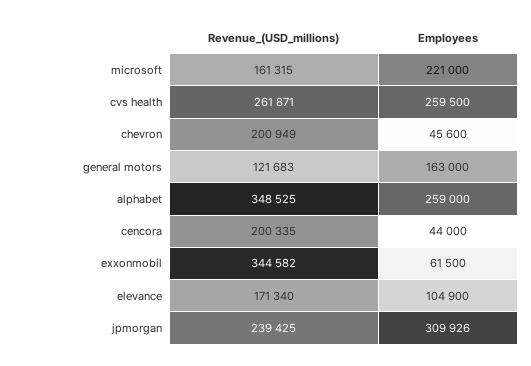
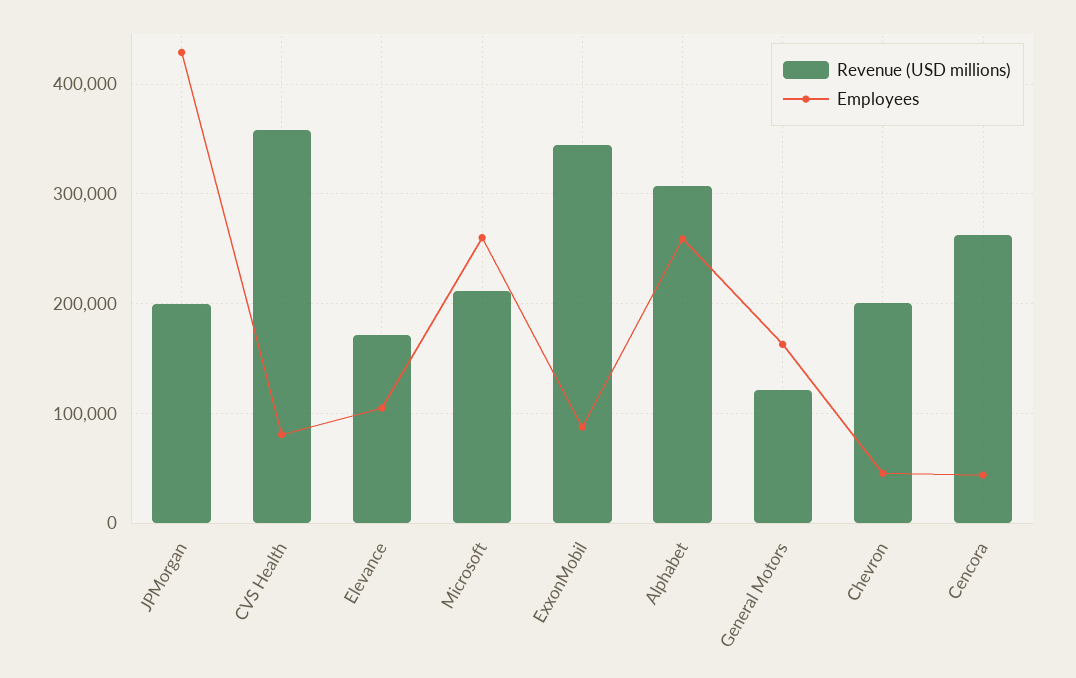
  {
    "Revenue_(USD_millions)": {
-     "microsoft": 161315,
+     "microsoft": 210000,
-     "cvs health": 261871,
+     "cvs health": 360000,
      "chevron": 200949,
      "general motors": 121683,
-     "alphabet": 348525,
+     "alphabet": 310000,
-     "cencora": 200335,
+     "cencora": 260000,
      "exxonmobil": 344582,
      "elevance": 171340,
-     "jpmorgan": 239425
+     "jpmorgan": 200000
    },
    "Employees": {
-     "microsoft": 221000,
+     "microsoft": 260000,
-     "cvs health": 259500,
+     "cvs health": 80000,
      "chevron": 45600,
      "general motors": 163000,
      "alphabet": 259000,
      "cencora": 44000,
-     "exxonmobil": 61500,
+     "exxonmobil": 90000,
      "elevance": 104900,
-     "jpmorgan": 309926
+     "jpmorgan": 430000
    }
  }

